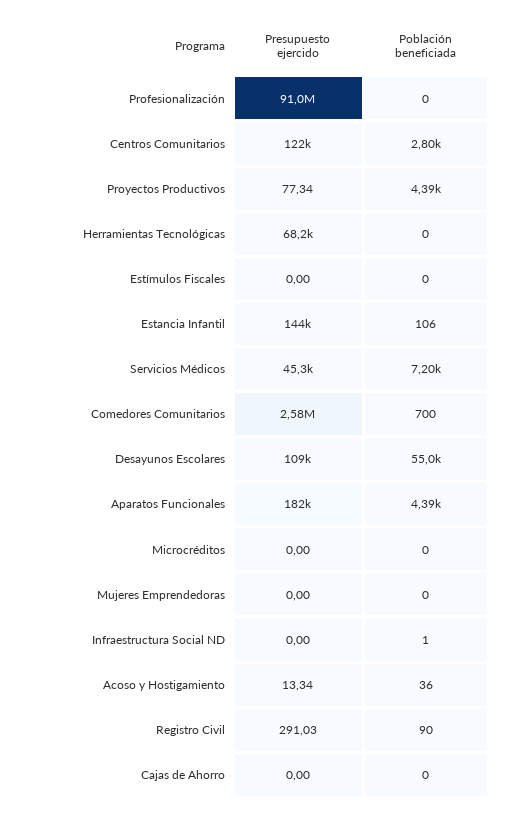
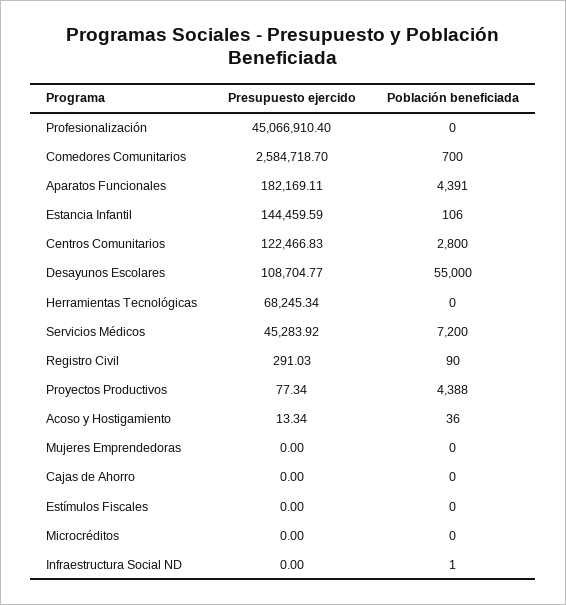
  {
    "Presupuesto ejercido": {
-     "Profesionalización": 91000000,
+     "Profesionalización": 45066910.4,
      "Centros Comunitarios": 122466.83,
      "Proyectos Productivos": 77.34,
      "Herramientas Tecnológicas": 68245.34,
      "Estímulos Fiscales": 0,
      "Estancia Infantil": 144459.59,
      "Servicios Médicos": 45283.92,
      "Comedores Comunitarios": 2584718.7,
      "Desayunos Escolares": 108704.77,
      "Aparatos Funcionales": 182169.11,
      "Microcréditos": 0,
      "Mujeres Emprendedoras": 0,
      "Infraestructura Social ND": 0,
      "Acoso y Hostigamiento": 13.34,
      "Registro Civil": 291.03,
      "Cajas de Ahorro": 0
    },
    "Población beneficiada": {
      "Profesionalización": 0,
      "Centros Comunitarios": 2800,
      "Proyectos Productivos": 4388,
      "Herramientas Tecnológicas": 0,
      "Estímulos Fiscales": 0,
      "Estancia Infantil": 106,
      "Servicios Médicos": 7200,
      "Comedores Comunitarios": 700,
      "Desayunos Escolares": 55000,
      "Aparatos Funcionales": 4391,
      "Microcréditos": 0,
      "Mujeres Emprendedoras": 0,
      "Infraestructura Social ND": 1,
      "Acoso y Hostigamiento": 36,
      "Registro Civil": 90,
      "Cajas de Ahorro": 0
    }
  }

